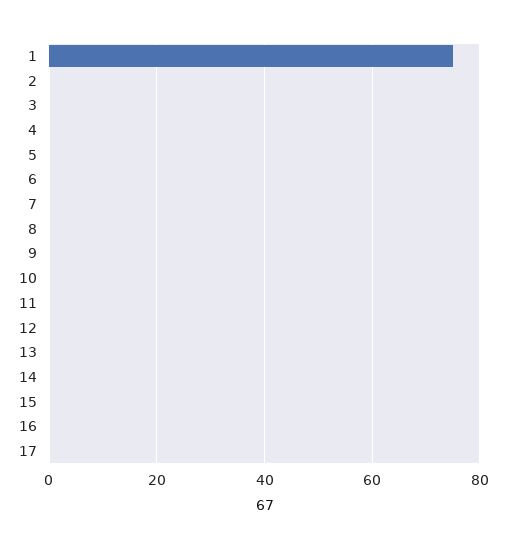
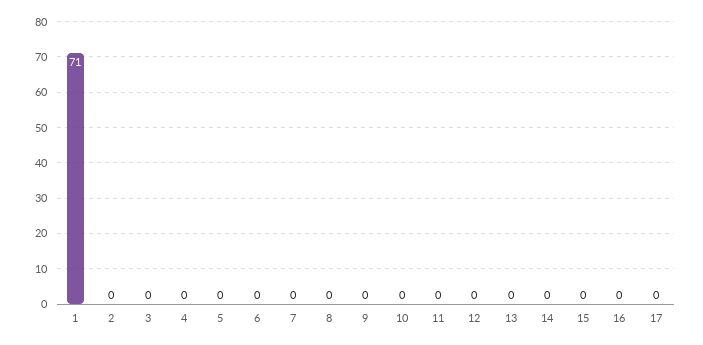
  {
-   "1": 75,
+   "1": 71,
    "2": 0,
    "3": 0,
    "4": 0,
    "5": 0,
    "6": 0,
    "7": 0,
    "8": 0,
    "9": 0,
    "10": 0,
    "11": 0,
    "12": 0,
    "13": 0,
    "14": 0,
    "15": 0,
    "16": 0,
    "17": 0
  }

